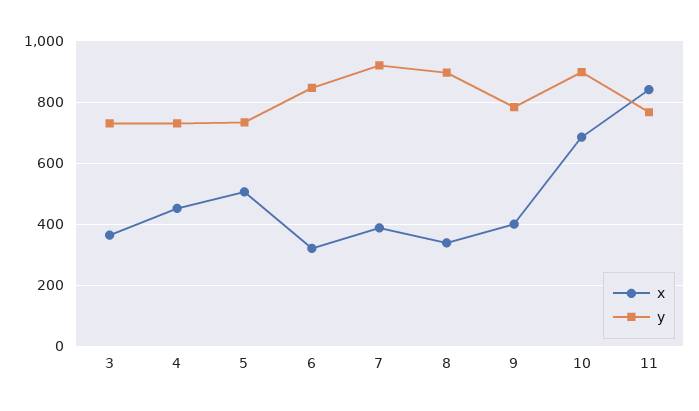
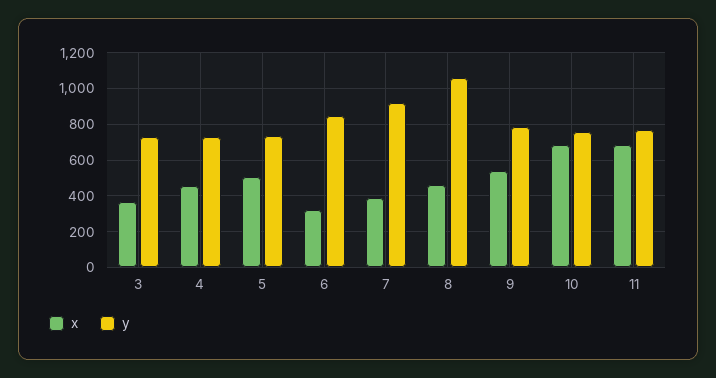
  {
    "x": {
      "3": 360,
      "4": 460,
      "5": 500,
      "6": 320,
      "7": 380,
-     "8": 340,
+     "8": 450,
-     "9": 400,
+     "9": 550,
      "10": 680,
-     "11": 840
+     "11": 700
    },
    "y": {
      "3": 740,
      "4": 740,
      "5": 740,
      "6": 840,
      "7": 920,
-     "8": 900,
+     "8": 1050,
      "9": 780,
-     "10": 900,
+     "10": 750,
      "11": 760
    }
  }

